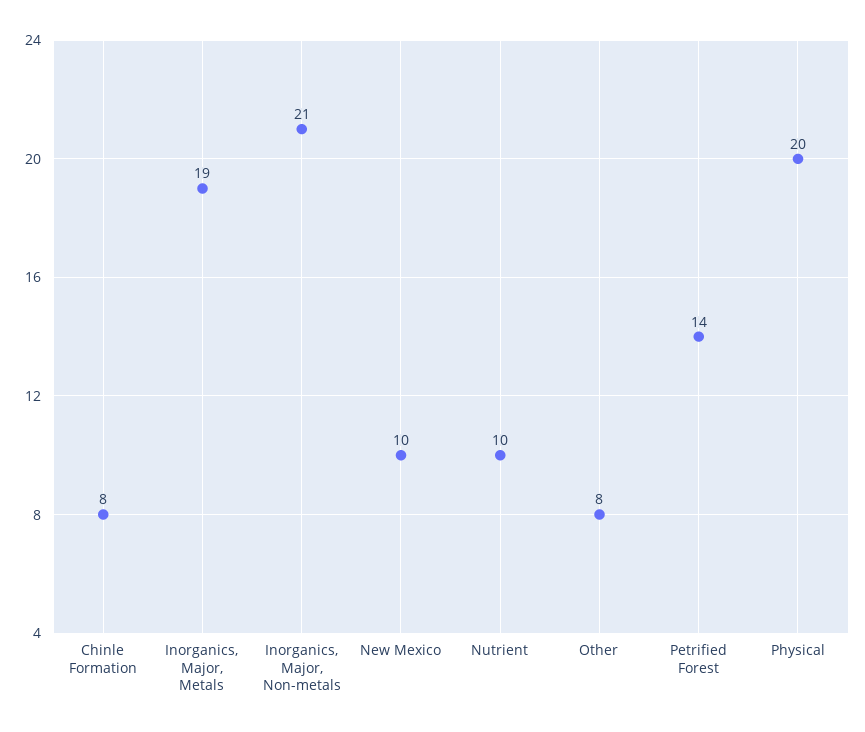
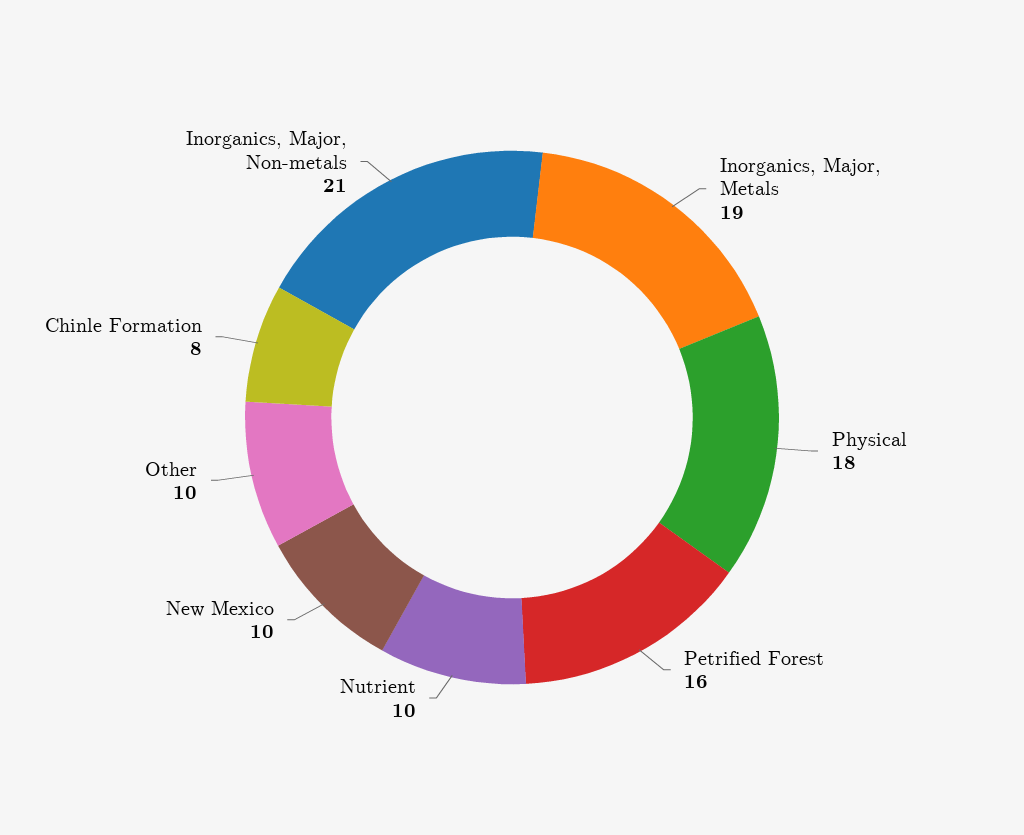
  {
    "Chinle Formation": 8,
    "Inorganics, Major, Metals": 19,
    "Inorganics, Major, Non-metals": 21,
    "New Mexico": 10,
    "Nutrient": 10,
-   "Other": 8,
+   "Other": 10,
-   "Petrified Forest": 14,
+   "Petrified Forest": 16,
-   "Physical": 20
+   "Physical": 18
  }

